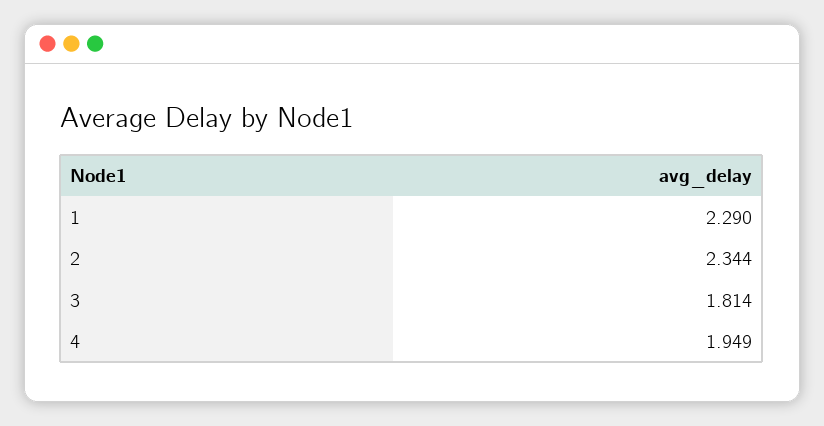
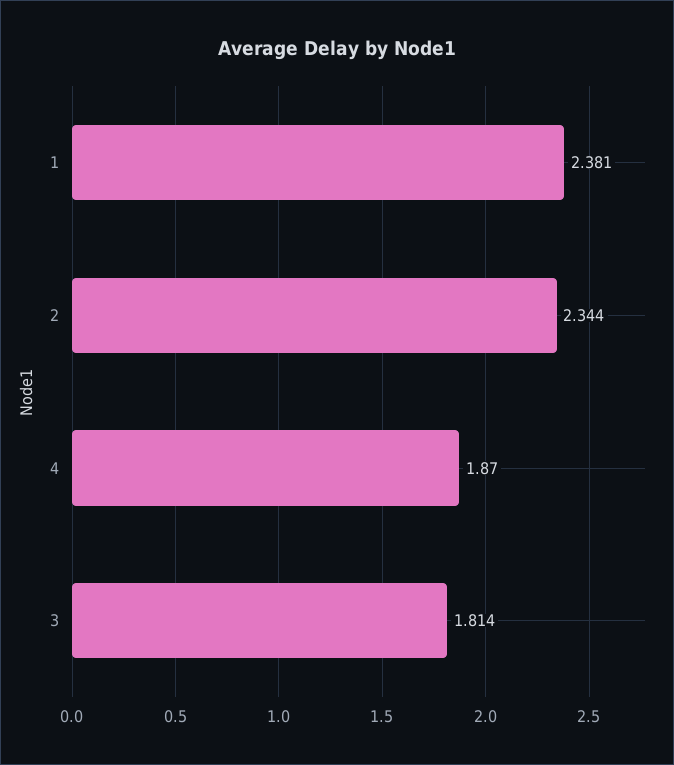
  {
-   "1": 2.29,
+   "1": 2.381,
    "2": 2.344,
    "3": 1.814,
-   "4": 1.949
+   "4": 1.87
  }

